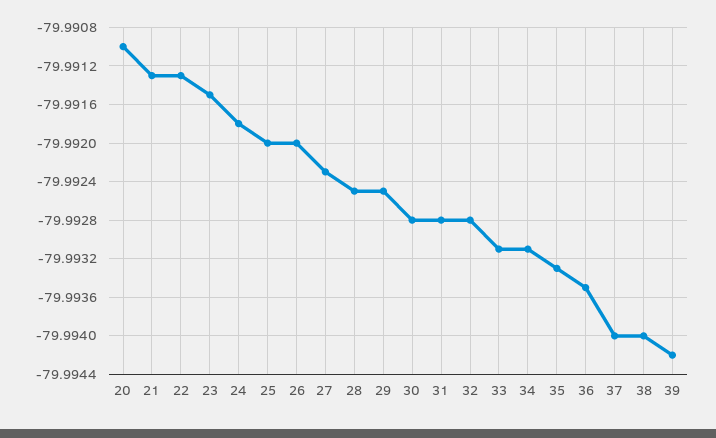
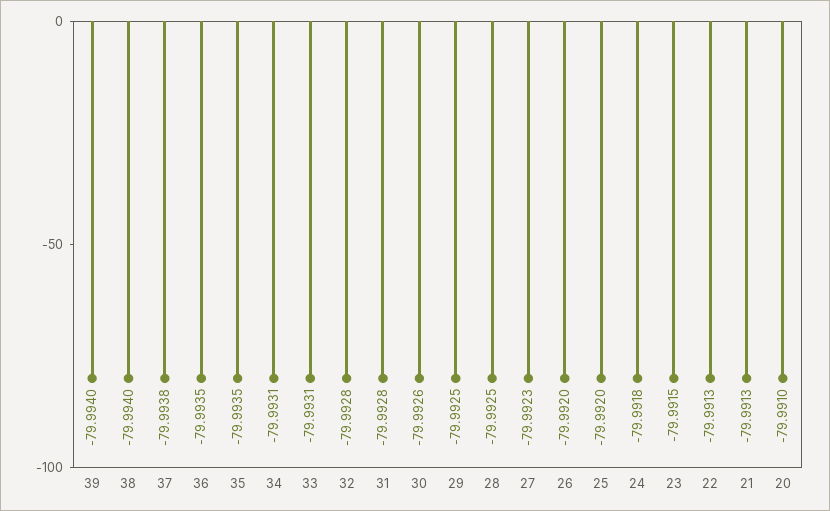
  {
    "20": -79.991,
    "21": -79.9913,
    "22": -79.9913,
    "23": -79.9915,
    "24": -79.9918,
    "25": -79.992,
    "26": -79.992,
    "27": -79.9923,
    "28": -79.9925,
    "29": -79.9925,
-   "30": -79.9928,
+   "30": -79.9926,
    "31": -79.9928,
    "32": -79.9928,
    "33": -79.9931,
    "34": -79.9931,
-   "35": -79.9933,
+   "35": -79.9935,
    "36": -79.9935,
-   "37": -79.994,
+   "37": -79.9938,
    "38": -79.994,
-   "39": -79.9942
+   "39": -79.994
  }

